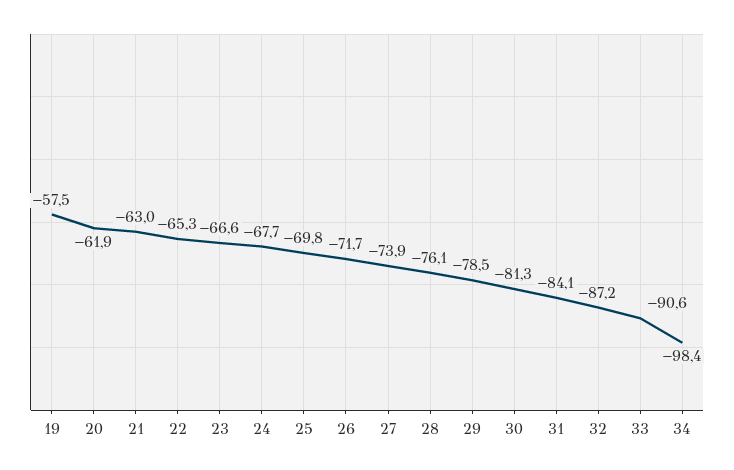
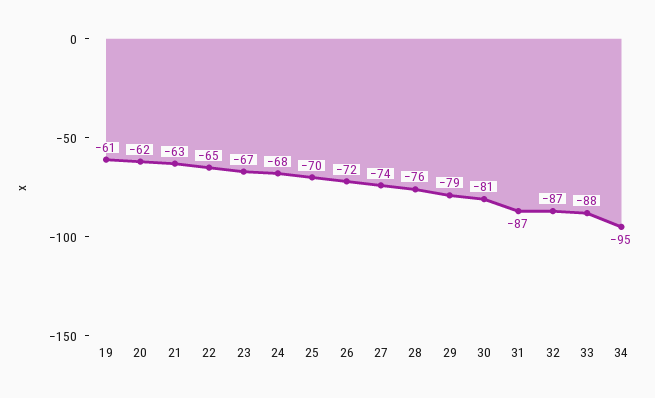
  {
-   "19": -57.5,
+   "19": -61,
    "20": -61.9,
    "21": -63,
    "22": -65.3,
    "23": -66.6,
    "24": -67.7,
    "25": -69.8,
    "26": -71.7,
    "27": -73.9,
    "28": -76.1,
    "29": -78.5,
    "30": -81.3,
-   "31": -84.1,
+   "31": -87,
    "32": -87.2,
-   "33": -90.6,
+   "33": -88,
-   "34": -98.4
+   "34": -95
  }

